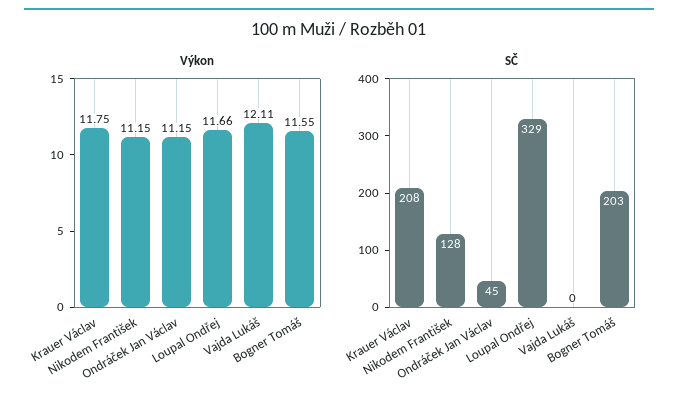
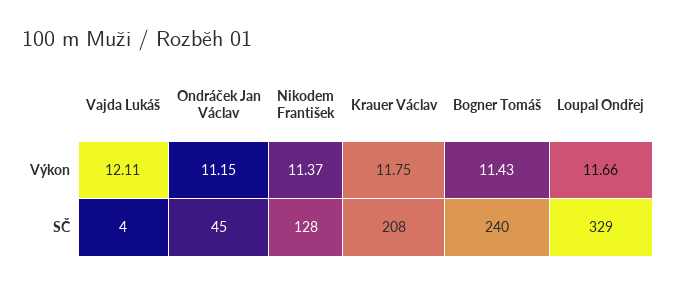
  {
    "Výkon": {
      "Krauer Václav": 11.75,
-     "Nikodem František": 11.15,
+     "Nikodem František": 11.37,
      "Ondráček Jan Václav": 11.15,
      "Loupal Ondřej": 11.66,
      "Vajda Lukáš": 12.11,
-     "Bogner Tomáš": 11.55
+     "Bogner Tomáš": 11.43
    },
    "SČ": {
      "Krauer Václav": 208,
      "Nikodem František": 128,
      "Ondráček Jan Václav": 45,
      "Loupal Ondřej": 329,
-     "Vajda Lukáš": 0,
+     "Vajda Lukáš": 4,
-     "Bogner Tomáš": 203
+     "Bogner Tomáš": 240
    }
  }

